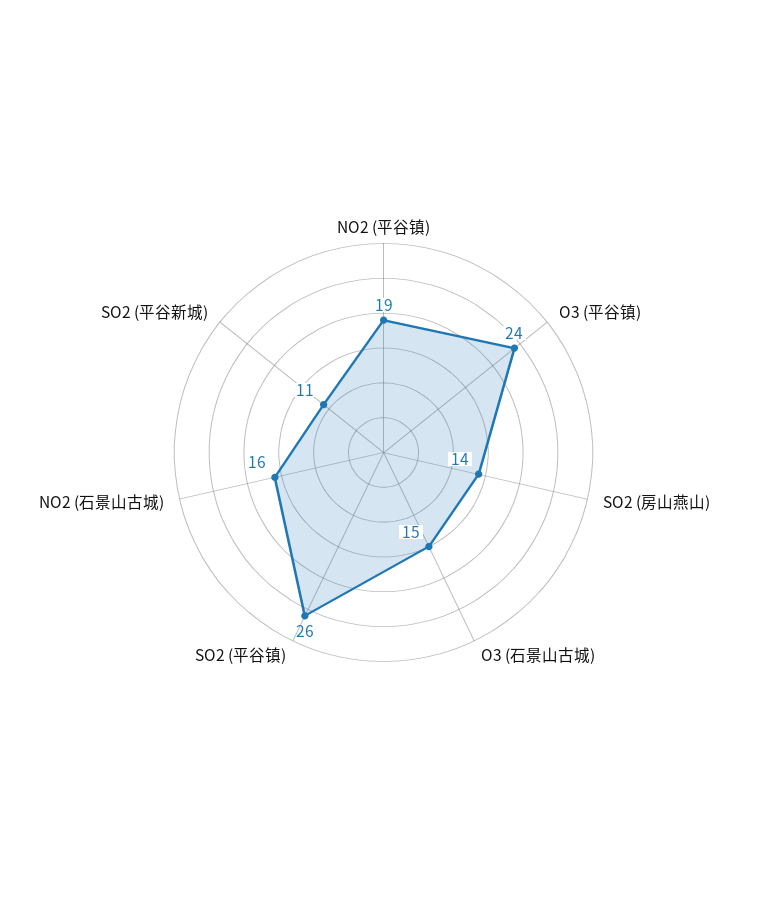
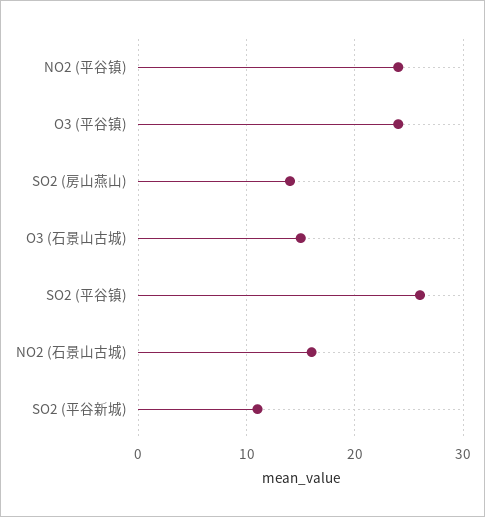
  {
-   "NO2 (平谷镇)": 19,
+   "NO2 (平谷镇)": 24,
    "O3 (平谷镇)": 24,
    "SO2 (房山燕山)": 14,
    "O3 (石景山古城)": 15,
    "SO2 (平谷镇)": 26,
    "NO2 (石景山古城)": 16,
    "SO2 (平谷新城)": 11
  }

